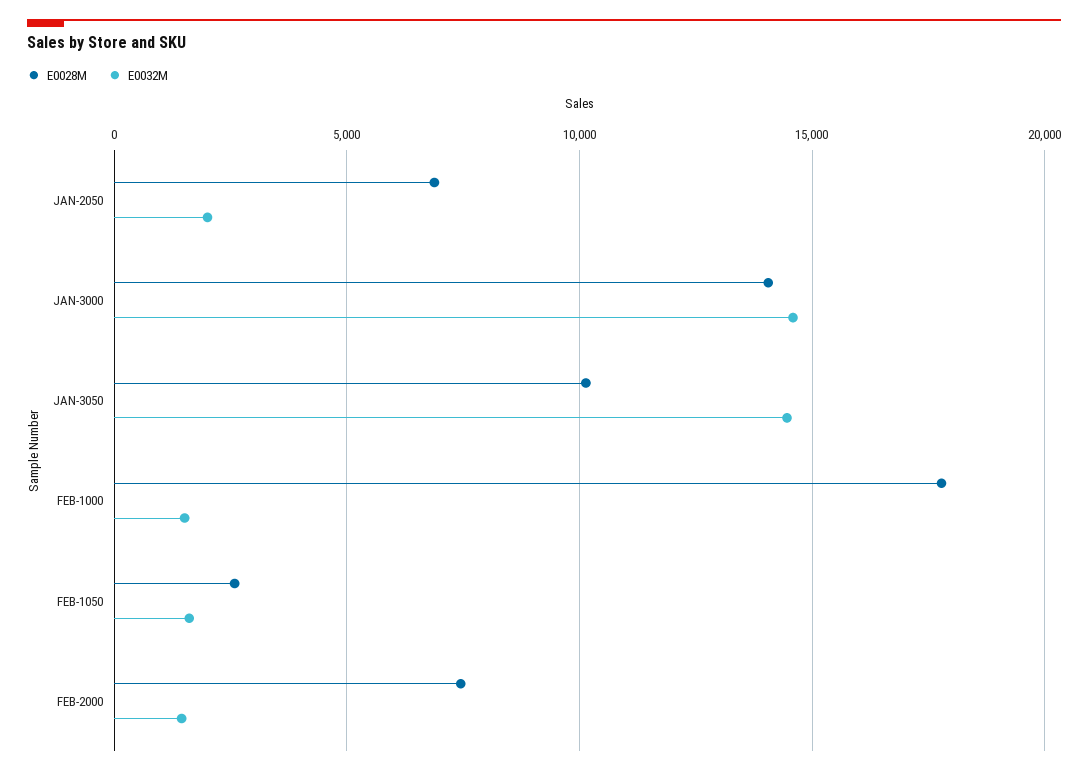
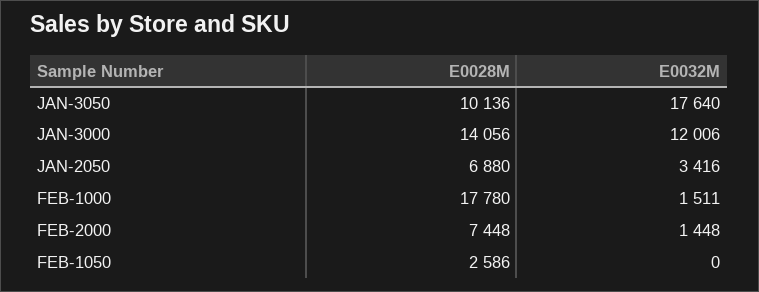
  {
    "E0028M": {
      "JAN-2050": 6880,
      "JAN-3000": 14056,
      "JAN-3050": 10136,
      "FEB-1000": 17780,
      "FEB-1050": 2586,
      "FEB-2000": 7448
    },
    "E0032M": {
-     "JAN-2050": 2000,
+     "JAN-2050": 3416,
-     "JAN-3000": 14500,
+     "JAN-3000": 12006,
-     "JAN-3050": 14500,
+     "JAN-3050": 17640,
      "FEB-1000": 1511,
-     "FEB-1050": 1500,
+     "FEB-1050": 0,
      "FEB-2000": 1448
    }
  }

